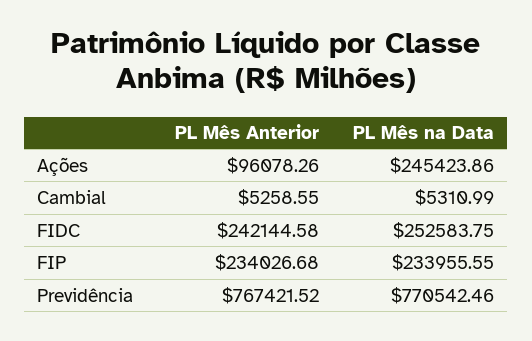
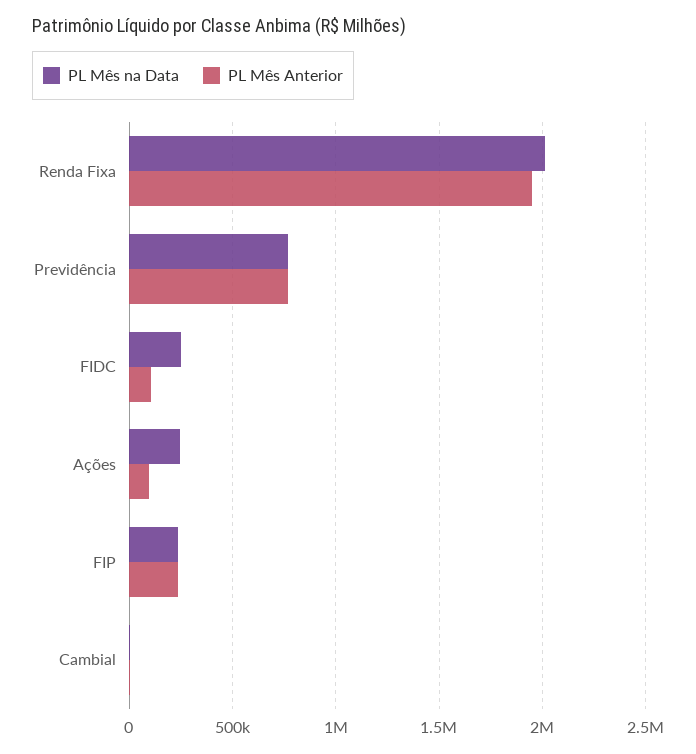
  {
    "PL Mês Anterior": {
      "Ações": 96078.26,
      "Cambial": 5258.55,
-     "FIDC": 242144.58,
+     "FIDC": 100000,
      "FIP": 234026.68,
-     "Previdência": 767421.52
+     "Previdência": 767421.52,
+     "Renda Fixa": 1950000
    },
    "PL Mês na Data": {
      "Ações": 245423.86,
      "Cambial": 5310.99,
      "FIDC": 252583.75,
      "FIP": 233955.55,
-     "Previdência": 770542.46
+     "Previdência": 770542.46,
+     "Renda Fixa": 2000000
    }
  }

